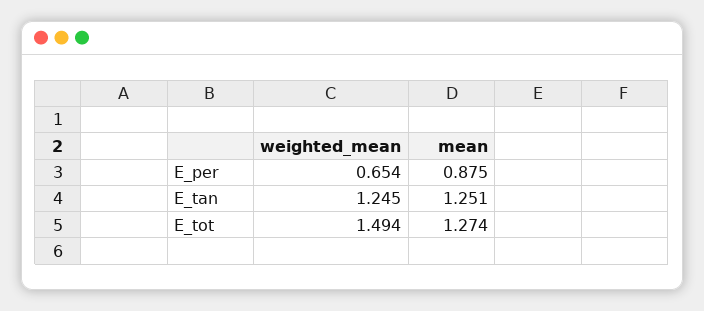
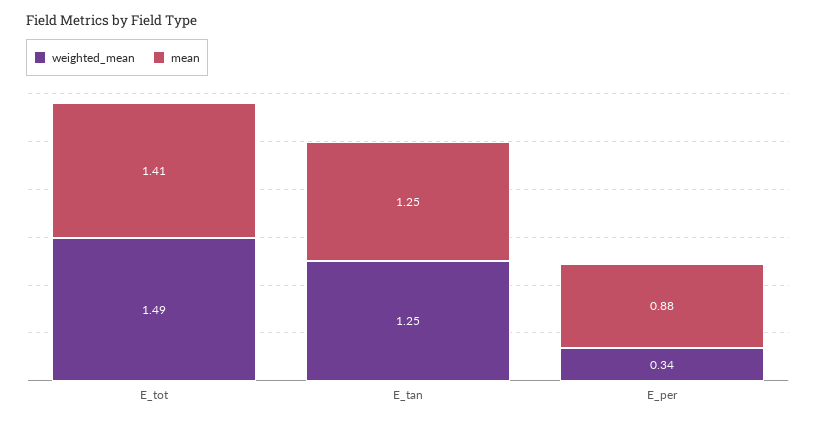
  {
    "weighted_mean": {
-     "E_per": 0.654,
+     "E_per": 0.34,
      "E_tan": 1.245,
      "E_tot": 1.494
    },
    "mean": {
      "E_per": 0.875,
      "E_tan": 1.251,
-     "E_tot": 1.274
+     "E_tot": 1.41
    }
  }

